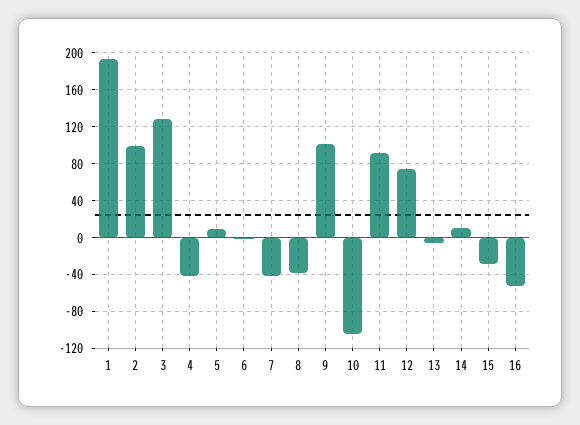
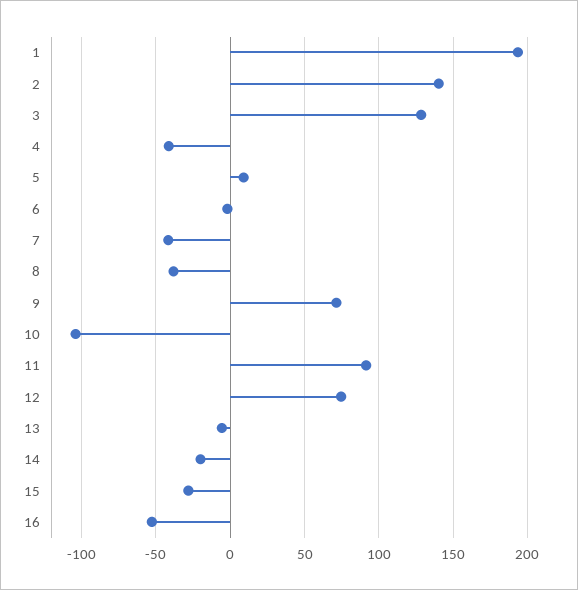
  {
    "1": 195,
-   "2": 100,
+   "2": 140,
    "3": 130,
    "4": -40,
    "5": 10,
    "6": 0,
    "7": -40,
    "8": -40,
-   "9": 100,
+   "9": 70,
    "10": -105,
    "11": 90,
    "12": 75,
    "13": -5,
-   "14": 10,
+   "14": -20,
    "15": -30,
    "16": -55
  }

